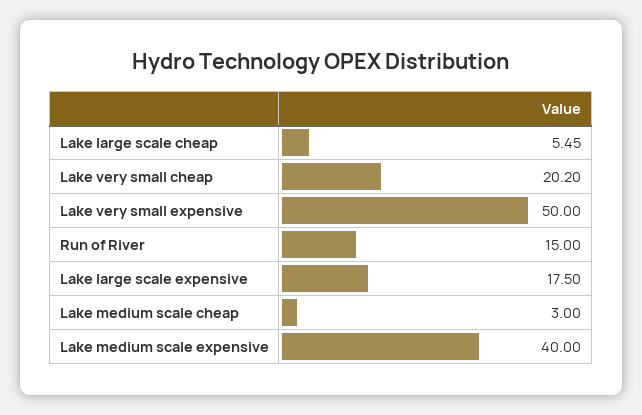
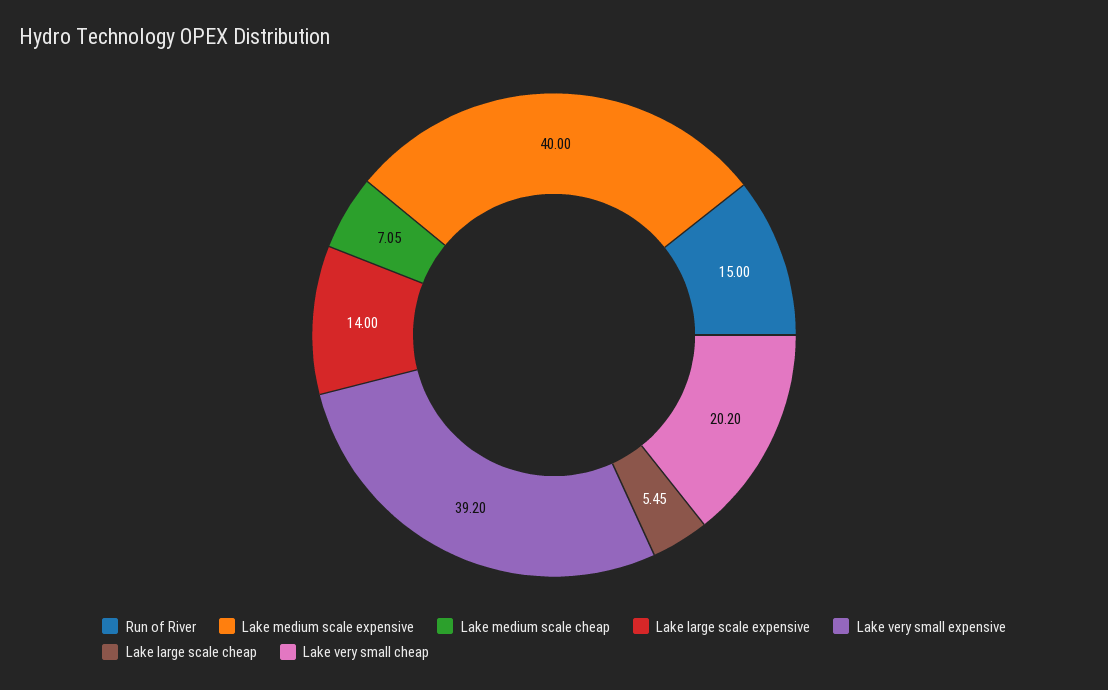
  {
    "Lake large scale cheap": 5.45,
    "Lake very small cheap": 20.2,
-   "Lake very small expensive": 50,
+   "Lake very small expensive": 39.2,
    "Run of River": 15,
-   "Lake large scale expensive": 17.5,
+   "Lake large scale expensive": 14,
-   "Lake medium scale cheap": 3,
+   "Lake medium scale cheap": 7.05,
    "Lake medium scale expensive": 40
  }

